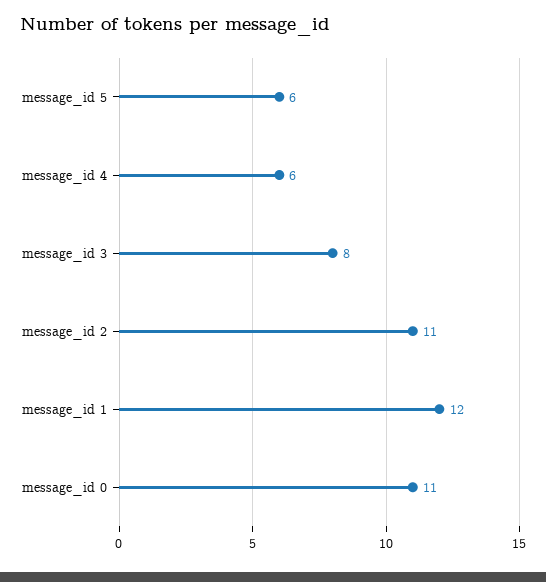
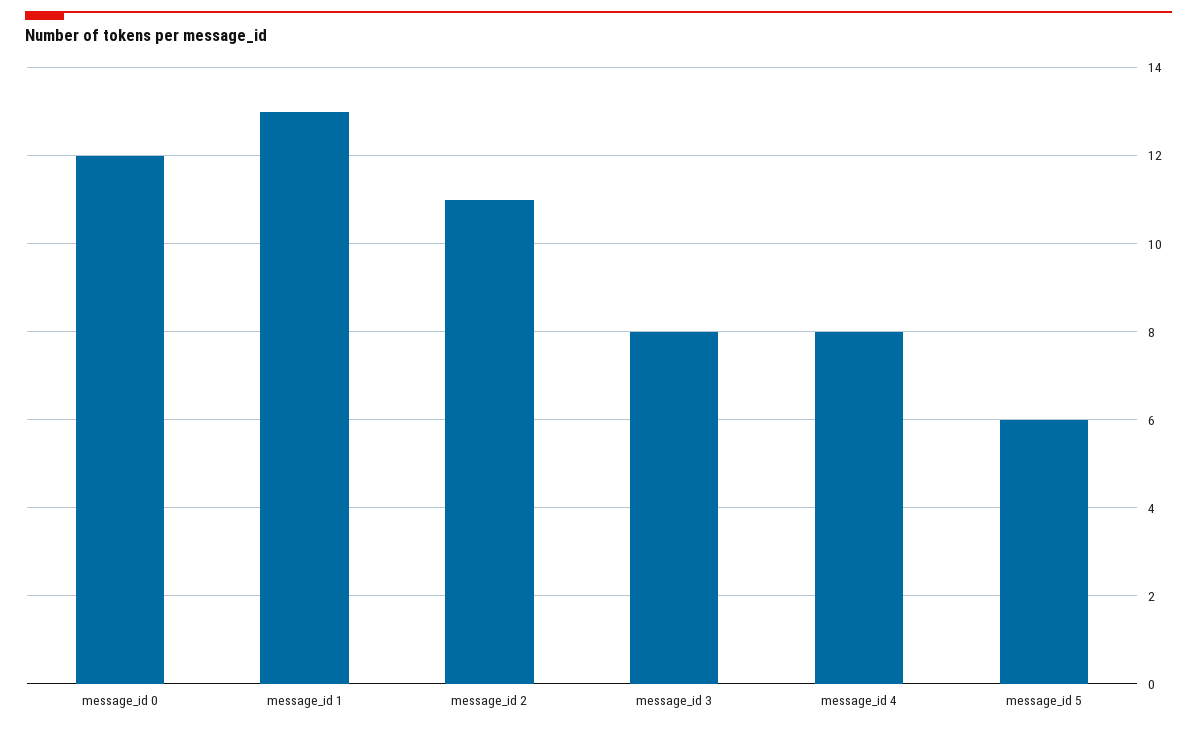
  {
    "message_id 5": 6,
-   "message_id 4": 6,
+   "message_id 4": 8,
    "message_id 3": 8,
    "message_id 2": 11,
-   "message_id 1": 12,
+   "message_id 1": 13,
-   "message_id 0": 11
+   "message_id 0": 12
  }

